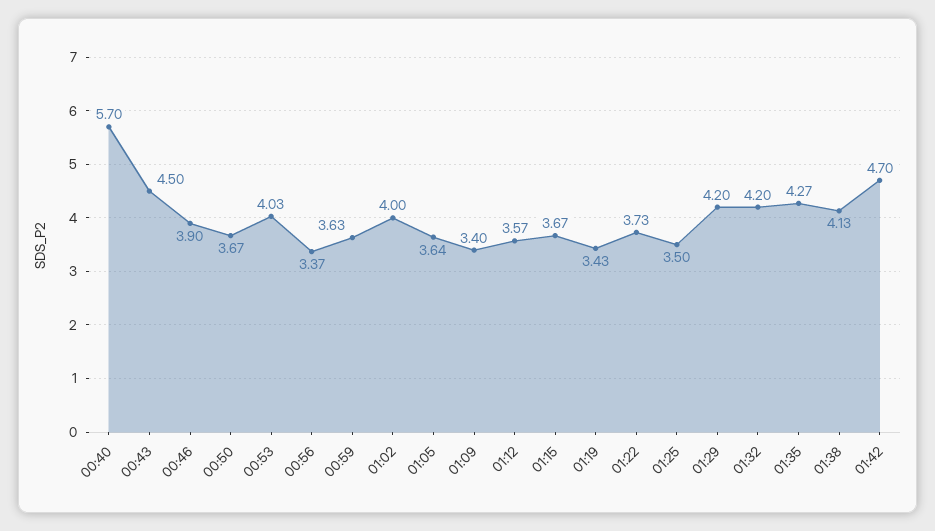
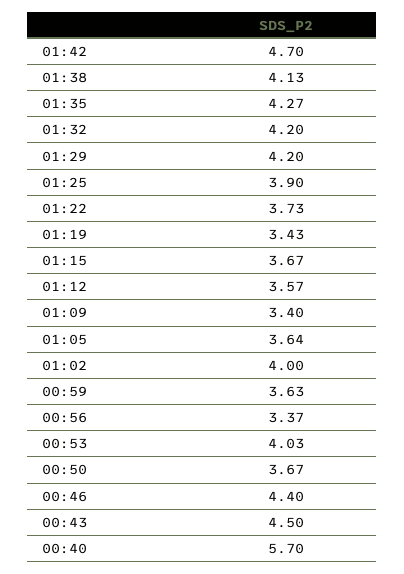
  {
    "00:40": 5.7,
    "00:43": 4.5,
-   "00:46": 3.9,
+   "00:46": 4.4,
    "00:50": 3.67,
    "00:53": 4.03,
    "00:56": 3.37,
    "00:59": 3.63,
    "01:02": 4,
    "01:05": 3.64,
    "01:09": 3.4,
    "01:12": 3.57,
    "01:15": 3.67,
    "01:19": 3.43,
    "01:22": 3.73,
-   "01:25": 3.5,
+   "01:25": 3.9,
    "01:29": 4.2,
    "01:32": 4.2,
    "01:35": 4.27,
    "01:38": 4.13,
    "01:42": 4.7
  }

